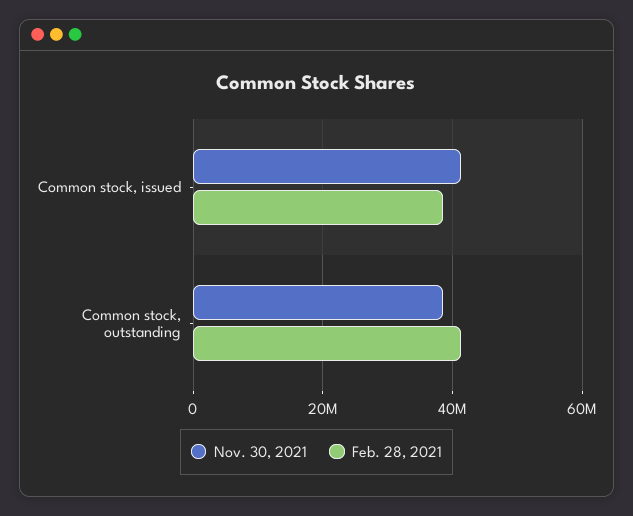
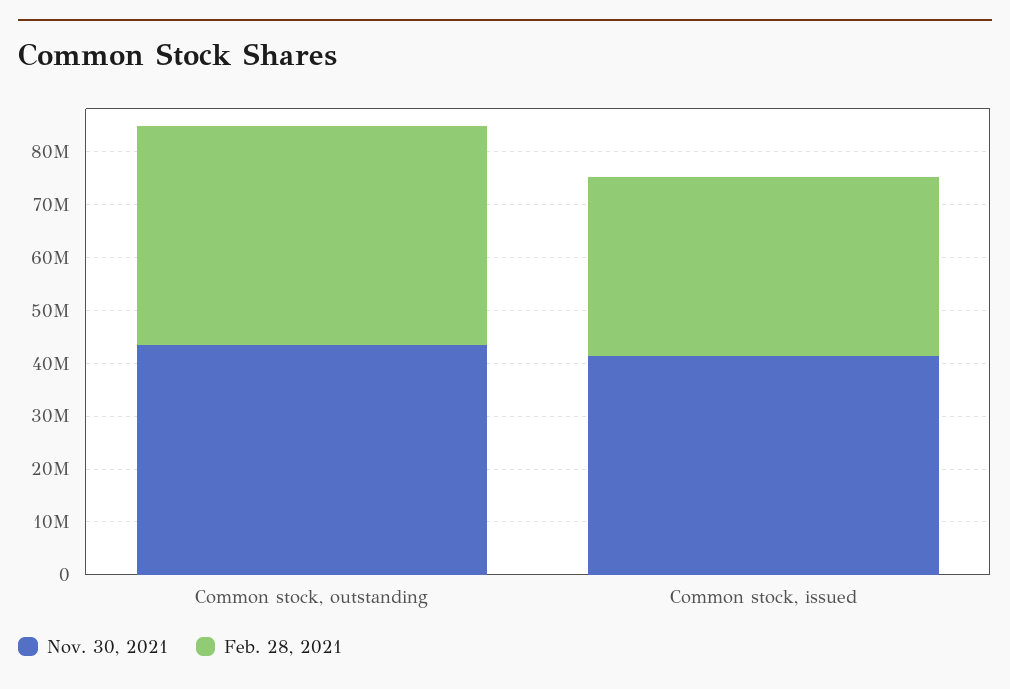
  {
    "Nov. 30, 2021": {
      "Common stock, issued": 42000000,
-     "Common stock, outstanding": 38000000
+     "Common stock, outstanding": 44000000
    },
    "Feb. 28, 2021": {
-     "Common stock, issued": 38000000,
+     "Common stock, issued": 34000000,
      "Common stock, outstanding": 42000000
    }
  }

